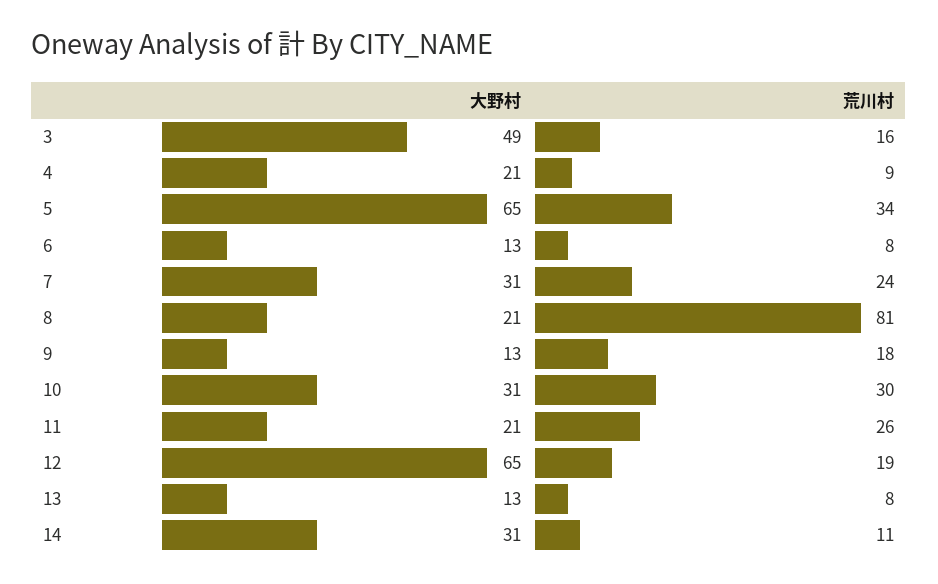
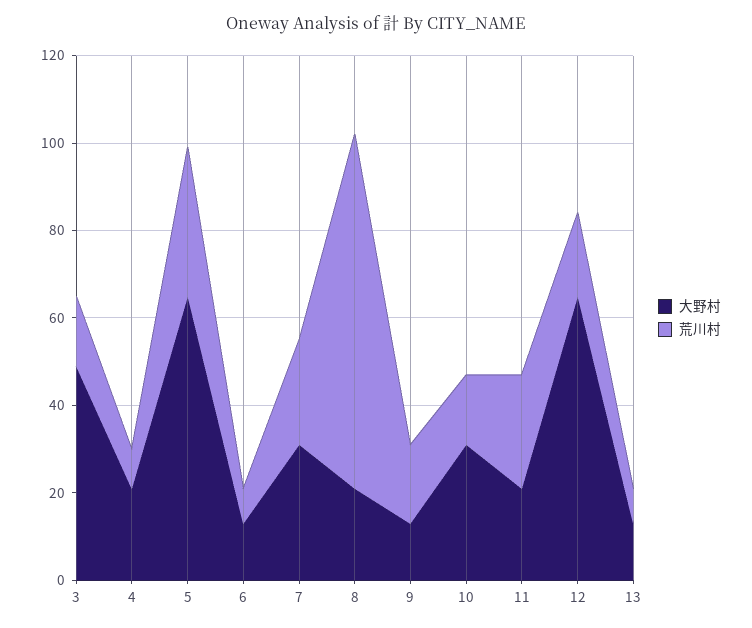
  {
    "大野村": {
      "3": 49,
      "4": 21,
      "5": 65,
      "6": 13,
      "7": 31,
      "8": 21,
      "9": 13,
      "10": 31,
      "11": 21,
      "12": 65,
-     "13": 13,
+     "13": 13
-     "14": 31
    },
    "荒川村": {
      "3": 16,
      "4": 9,
      "5": 34,
      "6": 8,
      "7": 24,
      "8": 81,
      "9": 18,
-     "10": 30,
+     "10": 15,
      "11": 26,
      "12": 19,
-     "13": 8,
+     "13": 8
-     "14": 11
    }
  }

